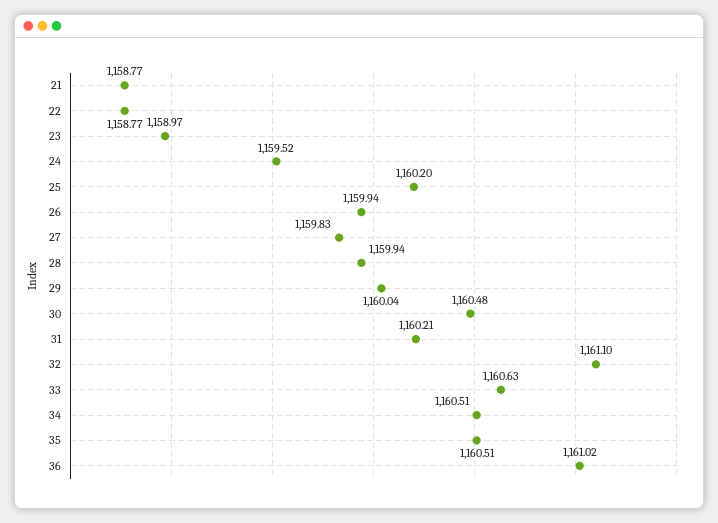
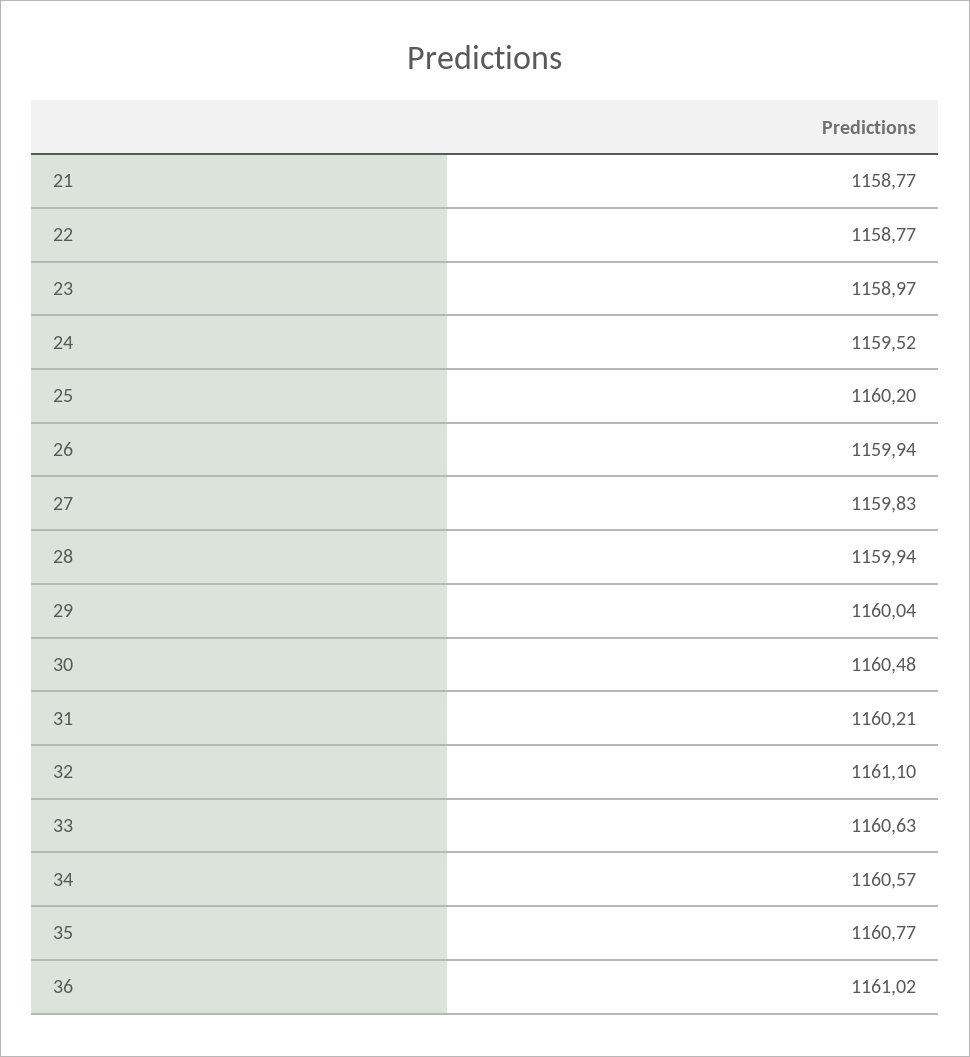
  {
    "21": 1158.77,
    "22": 1158.77,
    "23": 1158.97,
    "24": 1159.52,
    "25": 1160.2,
    "26": 1159.94,
    "27": 1159.83,
    "28": 1159.94,
    "29": 1160.04,
    "30": 1160.48,
    "31": 1160.21,
    "32": 1161.1,
    "33": 1160.63,
-   "34": 1160.51,
+   "34": 1160.57,
-   "35": 1160.51,
+   "35": 1160.77,
    "36": 1161.02
  }

